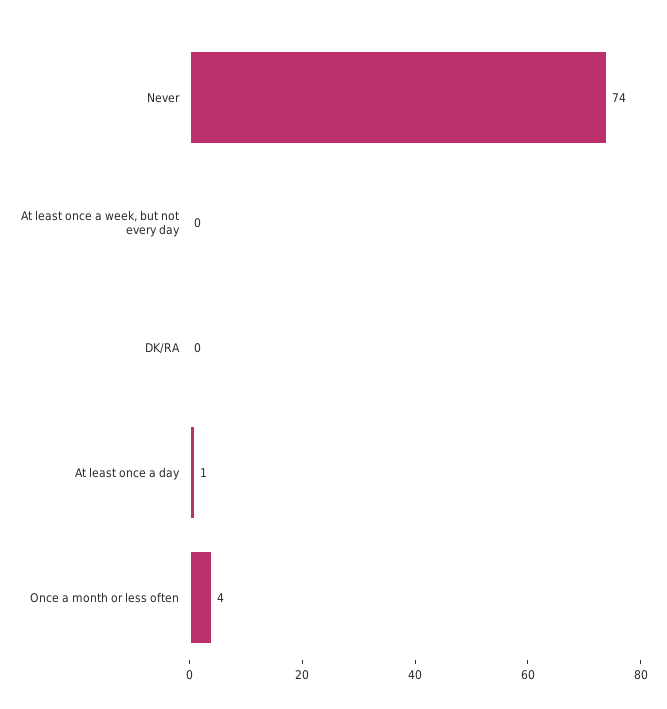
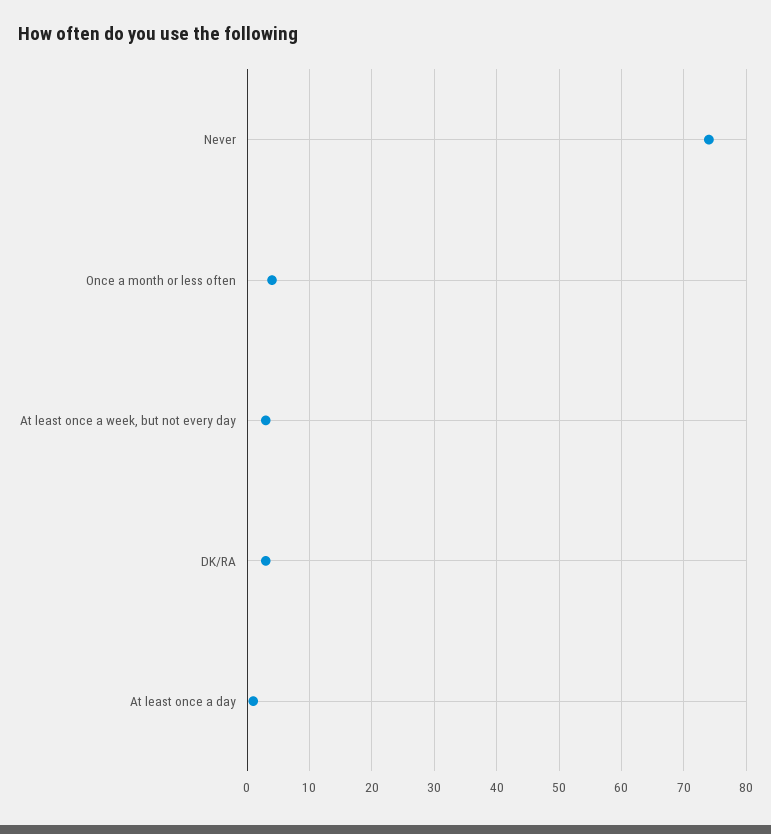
  {
    "Never": 74,
-   "At least once a week, but not every day": 0,
+   "At least once a week, but not every day": 3,
-   "DK/RA": 0,
+   "DK/RA": 3,
    "At least once a day": 1,
    "Once a month or less often": 4
  }

